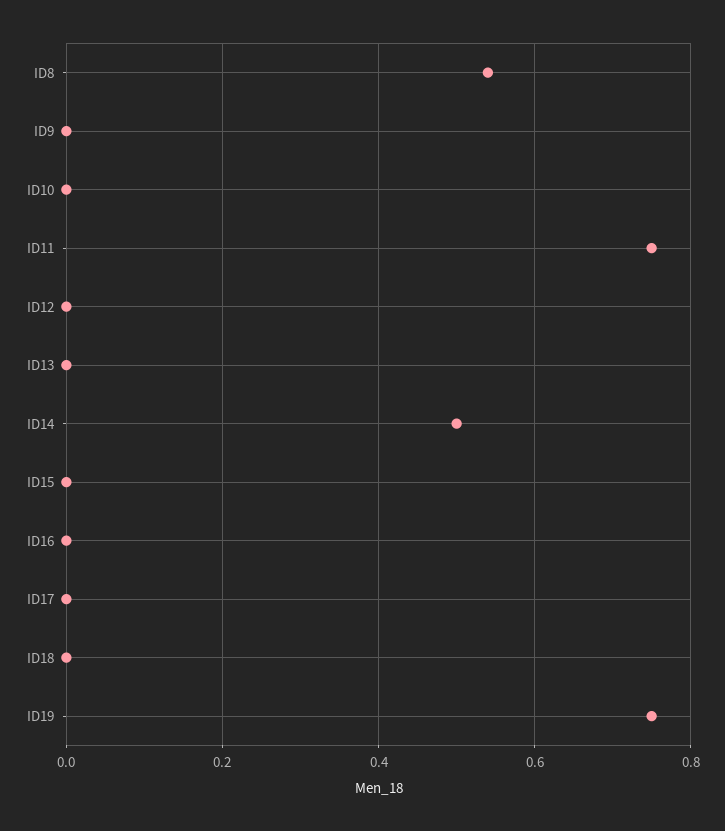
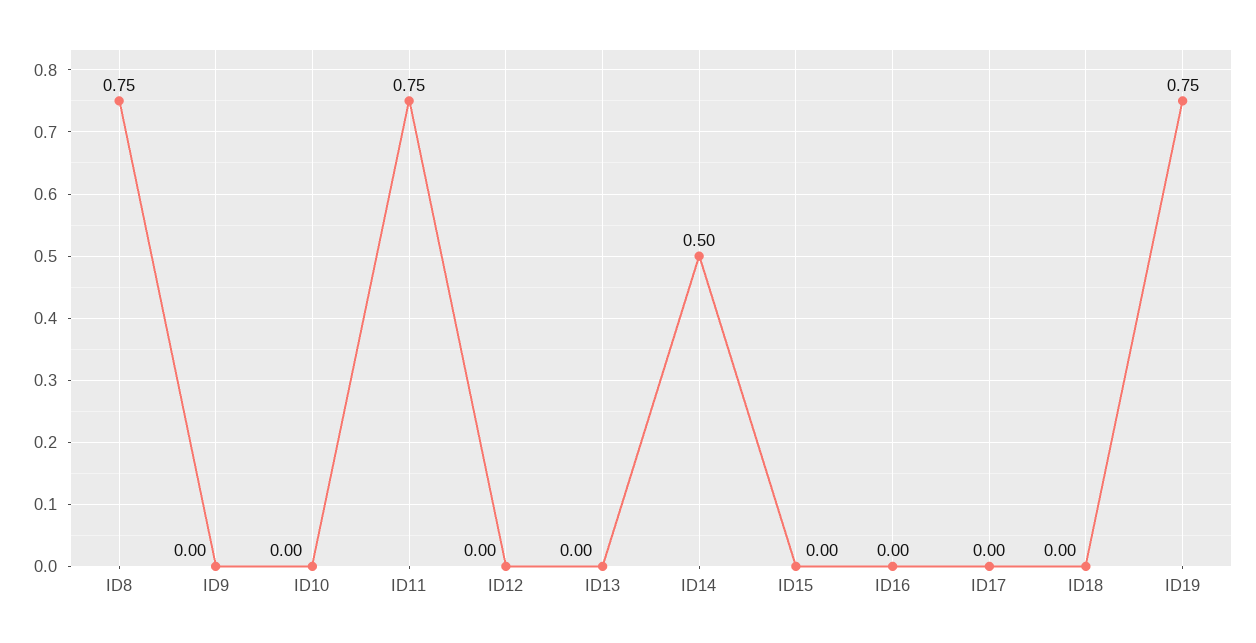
  {
-   "ID8": 0.55,
+   "ID8": 0.75,
    "ID9": 0,
    "ID10": 0,
    "ID11": 0.75,
    "ID12": 0,
    "ID13": 0,
    "ID14": 0.5,
    "ID15": 0,
    "ID16": 0,
    "ID17": 0,
    "ID18": 0,
    "ID19": 0.75
  }

